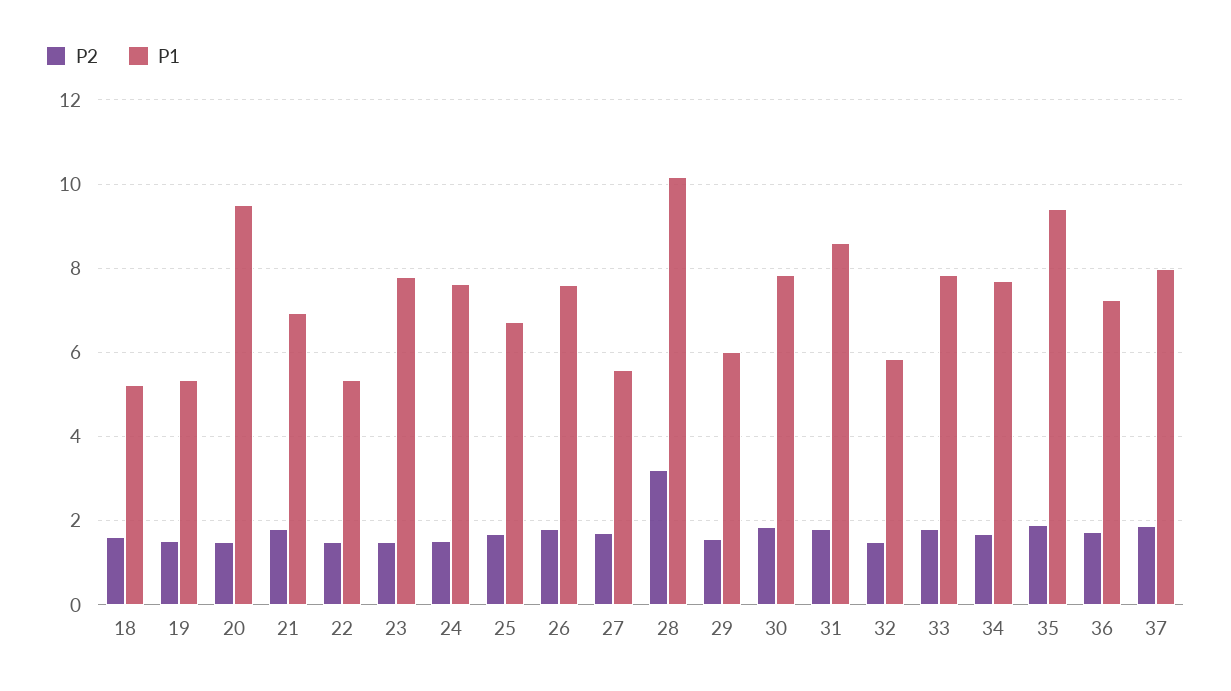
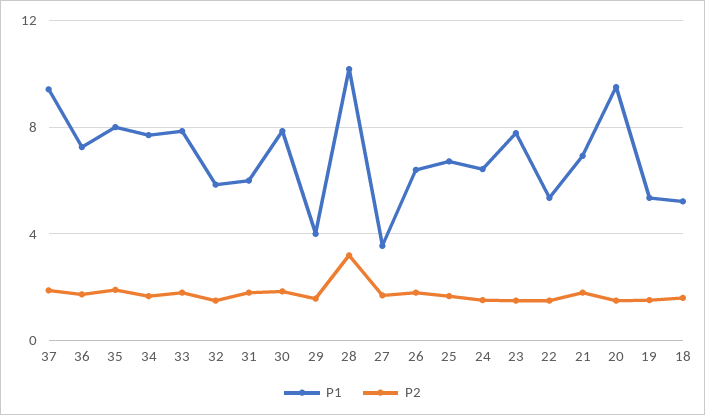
  {
    "P2": {
      "18": 1.6,
      "19": 1.6,
      "20": 1.6,
      "21": 1.8,
      "22": 1.6,
      "23": 1.6,
      "24": 1.6,
      "25": 1.6,
      "26": 1.8,
      "27": 1.8,
      "28": 3.2,
      "29": 1.6,
      "30": 1.8,
      "31": 1.8,
      "32": 1.6,
      "33": 1.8,
      "34": 1.6,
      "35": 2,
      "36": 1.8,
      "37": 1.8
    },
    "P1": {
      "18": 5.2,
      "19": 5.4,
      "20": 9.6,
      "21": 7,
      "22": 5.4,
      "23": 7.8,
-     "24": 7.6,
+     "24": 6.5,
      "25": 6.8,
-     "26": 7.6,
+     "26": 6.5,
-     "27": 5.6,
+     "27": 3.5,
      "28": 10.2,
-     "29": 6,
+     "29": 4,
      "30": 7.8,
-     "31": 8.6,
+     "31": 6,
      "32": 5.8,
      "33": 7.8,
      "34": 7.8,
-     "35": 9.4,
+     "35": 8,
      "36": 7.2,
-     "37": 8
+     "37": 9.5
    }
  }

